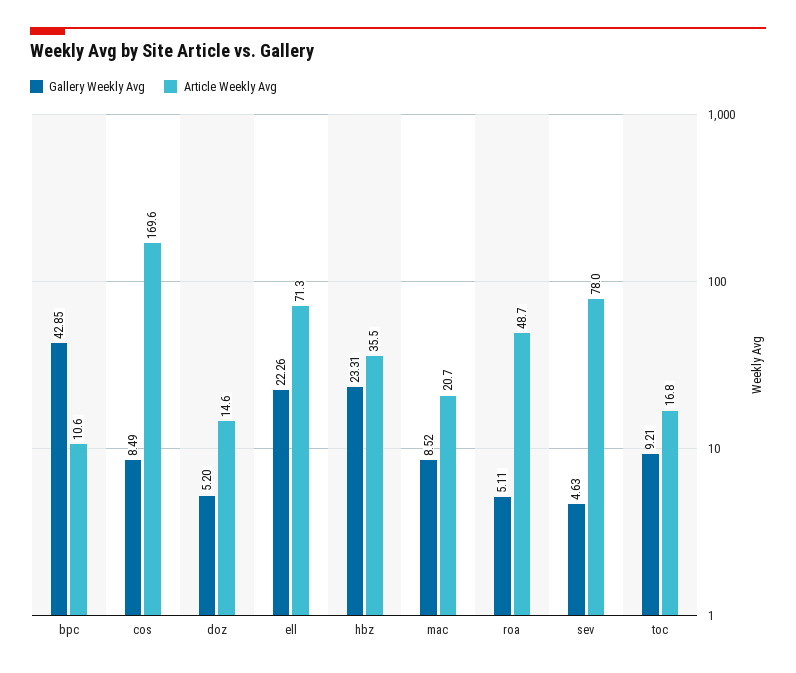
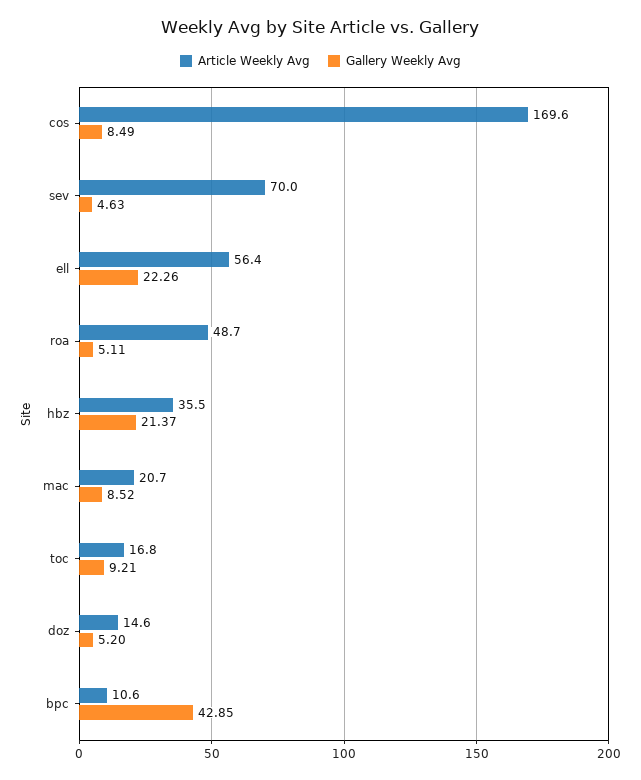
  {
    "Gallery Weekly Avg": {
      "bpc": 42.85,
      "cos": 8.49,
      "doz": 5.2,
      "ell": 22.26,
-     "hbz": 23.31,
+     "hbz": 21.37,
      "mac": 8.52,
      "roa": 5.11,
      "sev": 4.63,
      "toc": 9.21
    },
    "Article Weekly Avg": {
      "bpc": 10.6,
      "cos": 169.6,
      "doz": 14.6,
-     "ell": 71.3,
+     "ell": 56.4,
      "hbz": 35.5,
      "mac": 20.7,
      "roa": 48.7,
-     "sev": 78,
+     "sev": 70,
      "toc": 16.8
    }
  }

